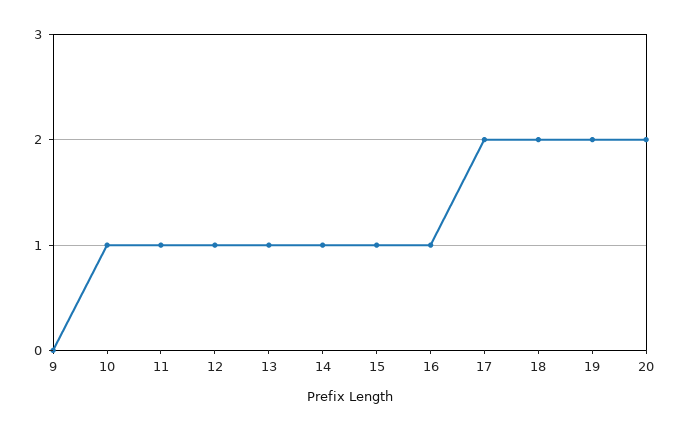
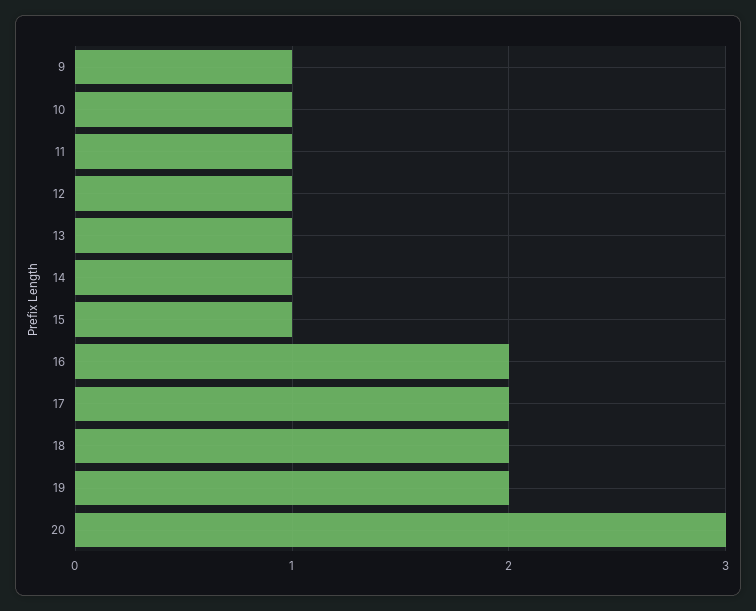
  {
-   "9": 0,
+   "9": 1,
    "10": 1,
    "11": 1,
    "12": 1,
    "13": 1,
    "14": 1,
    "15": 1,
-   "16": 1,
+   "16": 2,
    "17": 2,
    "18": 2,
    "19": 2,
-   "20": 2
+   "20": 3
  }

